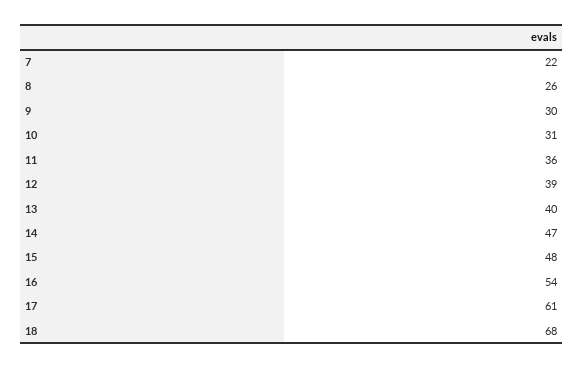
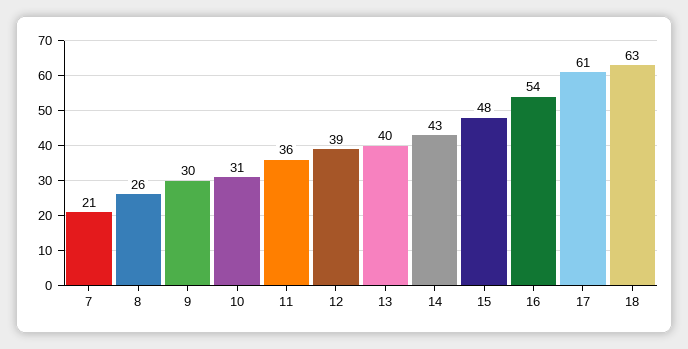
  {
-   "7": 22,
+   "7": 21,
    "8": 26,
    "9": 30,
    "10": 31,
    "11": 36,
    "12": 39,
    "13": 40,
-   "14": 47,
+   "14": 43,
    "15": 48,
    "16": 54,
    "17": 61,
-   "18": 68
+   "18": 63
  }

